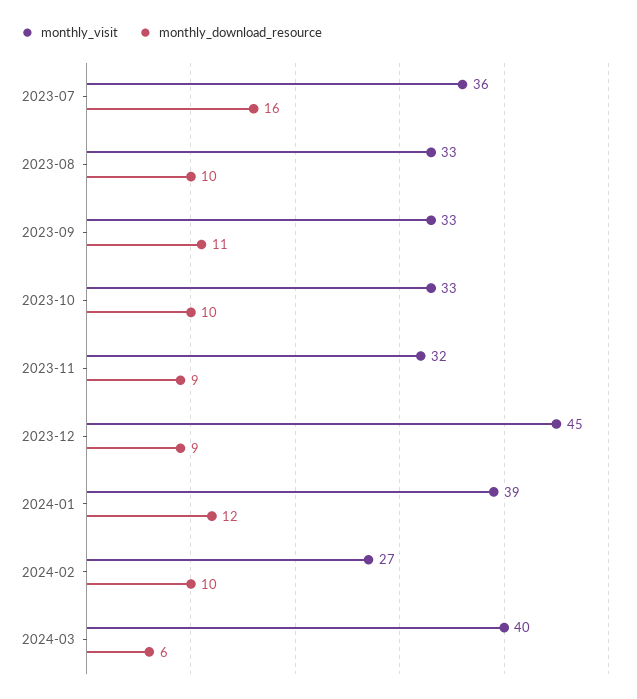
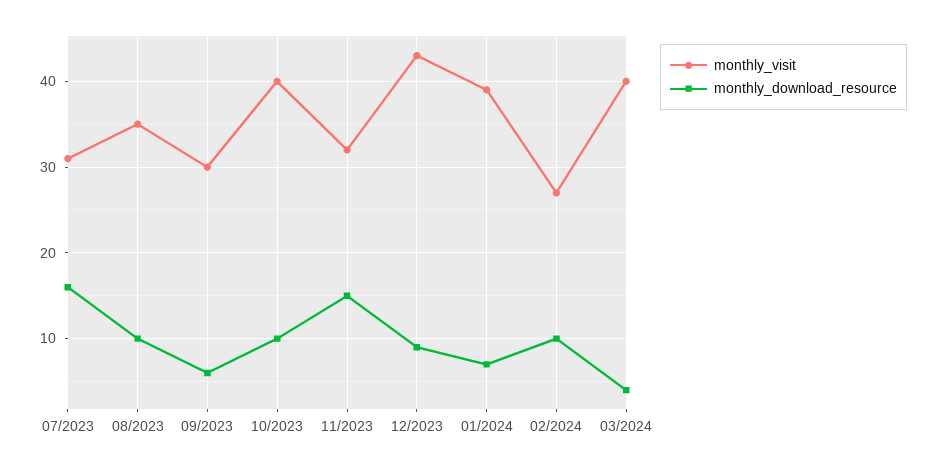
  {
    "monthly_visit": {
-     "2023-07": 36,
+     "2023-07": 31,
-     "2023-08": 33,
+     "2023-08": 35,
-     "2023-09": 33,
+     "2023-09": 30,
-     "2023-10": 33,
+     "2023-10": 40,
      "2023-11": 32,
-     "2023-12": 45,
+     "2023-12": 43,
      "2024-01": 39,
      "2024-02": 27,
      "2024-03": 40
    },
    "monthly_download_resource": {
      "2023-07": 16,
      "2023-08": 10,
-     "2023-09": 11,
+     "2023-09": 6,
      "2023-10": 10,
-     "2023-11": 9,
+     "2023-11": 15,
      "2023-12": 9,
-     "2024-01": 12,
+     "2024-01": 7,
      "2024-02": 10,
-     "2024-03": 6
+     "2024-03": 4
    }
  }

